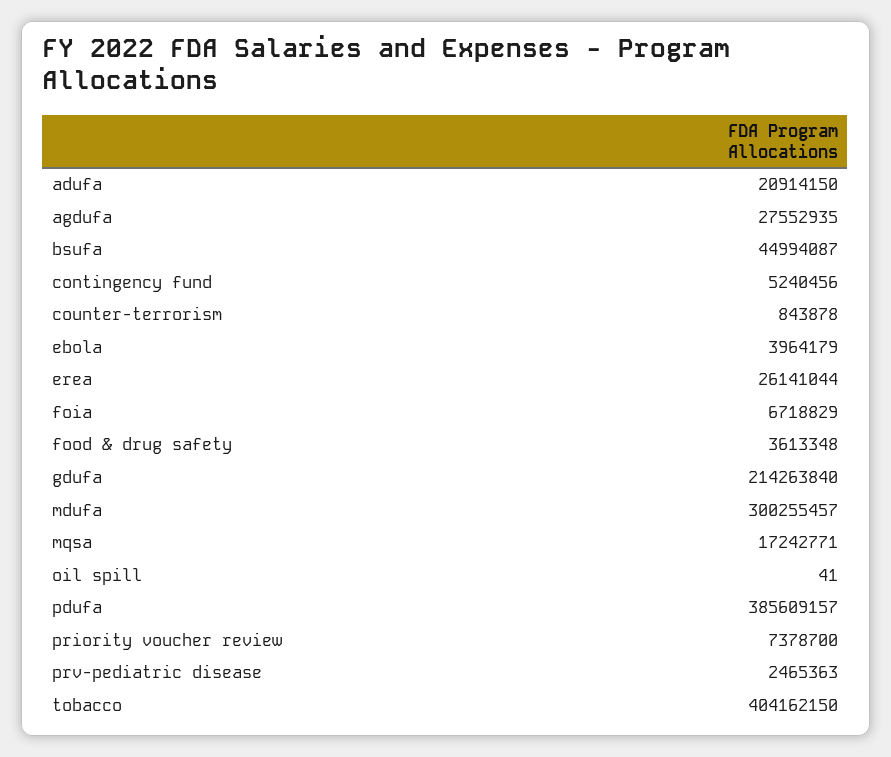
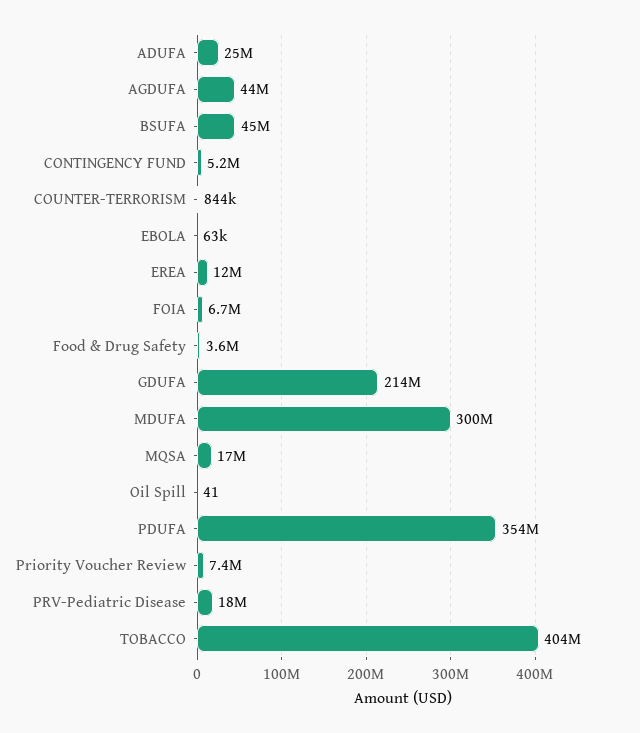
  {
-   "adufa": 20914150,
+   "adufa": 25000000,
-   "agdufa": 27552935,
+   "agdufa": 44000000,
    "bsufa": 44994087,
    "contingency fund": 5240456,
    "counter-terrorism": 843878,
-   "ebola": 3964179,
+   "ebola": 63000,
-   "erea": 26141044,
+   "erea": 12000000,
    "foia": 6718829,
    "food & drug safety": 3613348,
    "gdufa": 214263840,
    "mdufa": 300255457,
    "mqsa": 17242771,
    "oil spill": 41,
-   "pdufa": 385609157,
+   "pdufa": 354000000,
    "priority voucher review": 7378700,
-   "prv-pediatric disease": 2465363,
+   "prv-pediatric disease": 18000000,
    "tobacco": 404162150
  }

